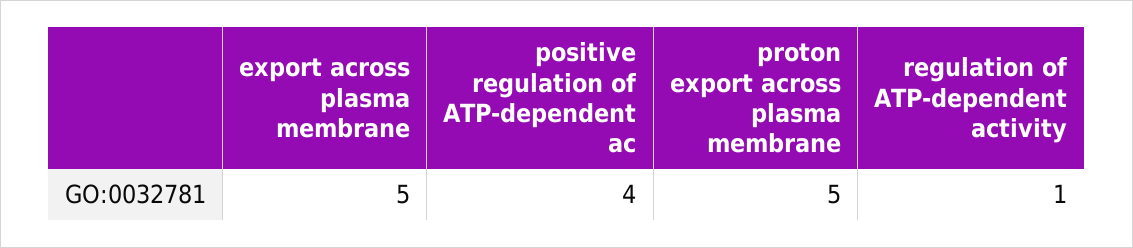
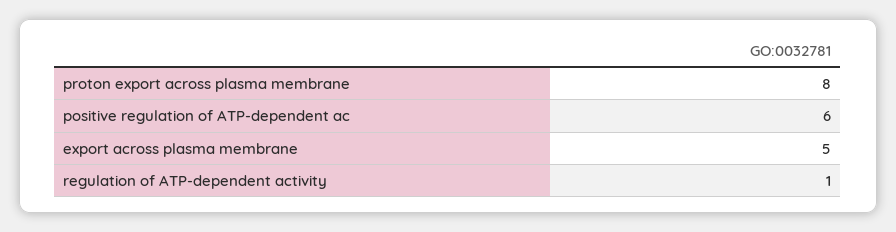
  {
    "export across plasma membrane": 5,
-   "positive regulation of ATP-dependent ac": 4,
+   "positive regulation of ATP-dependent ac": 6,
-   "proton export across plasma membrane": 5,
+   "proton export across plasma membrane": 8,
    "regulation of ATP-dependent activity": 1
  }

